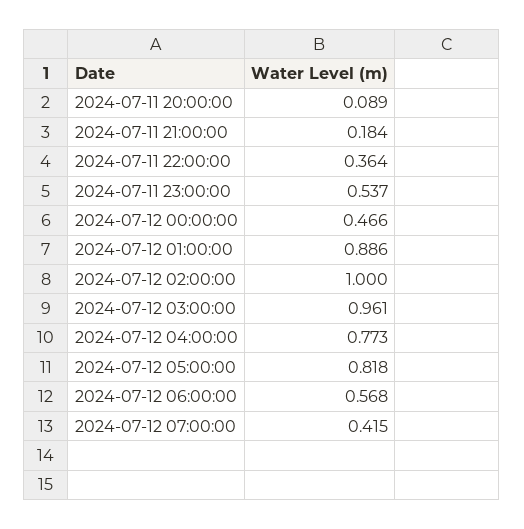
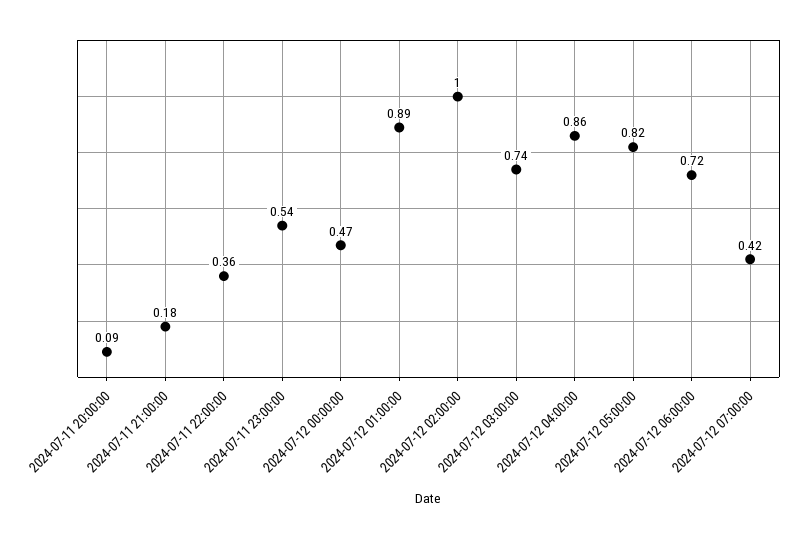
  {
    "2024-07-11 20:00:00": 0.089,
    "2024-07-11 21:00:00": 0.184,
    "2024-07-11 22:00:00": 0.364,
    "2024-07-11 23:00:00": 0.537,
    "2024-07-12 00:00:00": 0.466,
    "2024-07-12 01:00:00": 0.886,
    "2024-07-12 02:00:00": 1,
-   "2024-07-12 03:00:00": 0.961,
+   "2024-07-12 03:00:00": 0.74,
-   "2024-07-12 04:00:00": 0.773,
+   "2024-07-12 04:00:00": 0.86,
    "2024-07-12 05:00:00": 0.818,
-   "2024-07-12 06:00:00": 0.568,
+   "2024-07-12 06:00:00": 0.72,
    "2024-07-12 07:00:00": 0.415
  }

